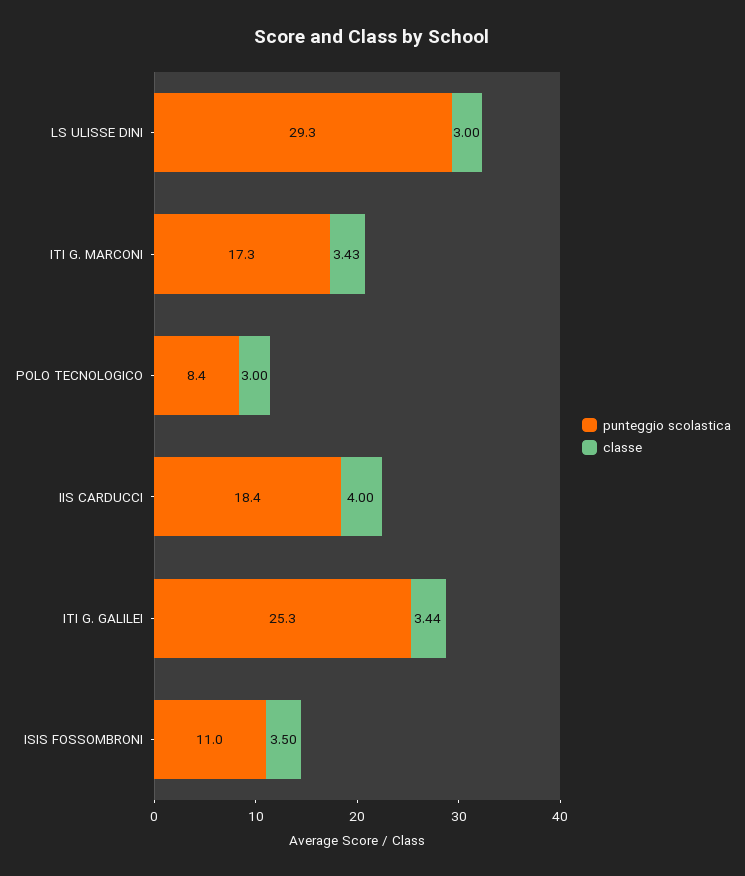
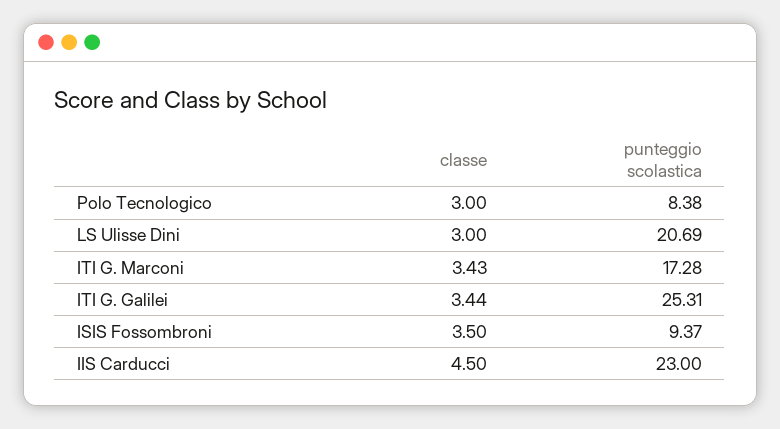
  {
    "punteggio scolastica": {
-     "LS ULISSE DINI": 29.3,
+     "LS ULISSE DINI": 20.69,
      "ITI G. MARCONI": 17.28,
      "POLO TECNOLOGICO": 8.38,
-     "IIS CARDUCCI": 18.4,
+     "IIS CARDUCCI": 23,
      "ITI G. GALILEI": 25.31,
-     "ISIS FOSSOMBRONI": 11
+     "ISIS FOSSOMBRONI": 9.37
    },
    "classe": {
      "LS ULISSE DINI": 3,
      "ITI G. MARCONI": 3.43,
      "POLO TECNOLOGICO": 3,
-     "IIS CARDUCCI": 4,
+     "IIS CARDUCCI": 4.5,
      "ITI G. GALILEI": 3.44,
      "ISIS FOSSOMBRONI": 3.5
    }
  }

